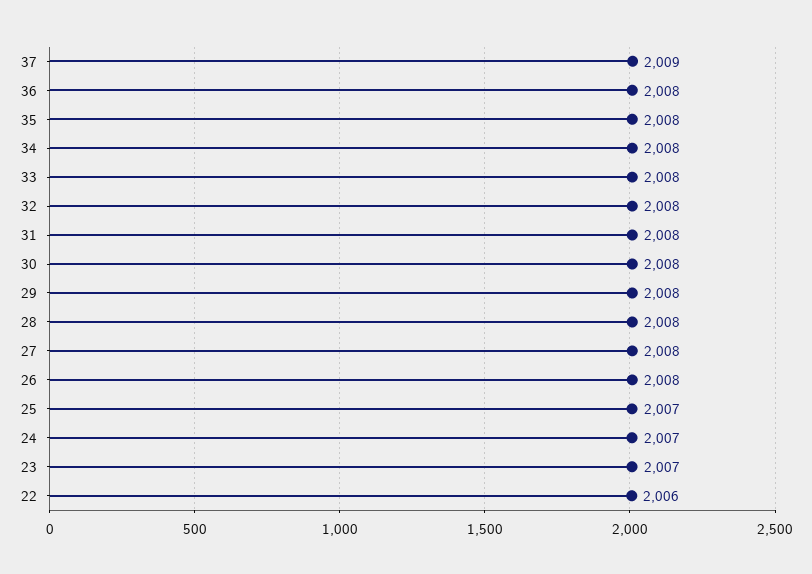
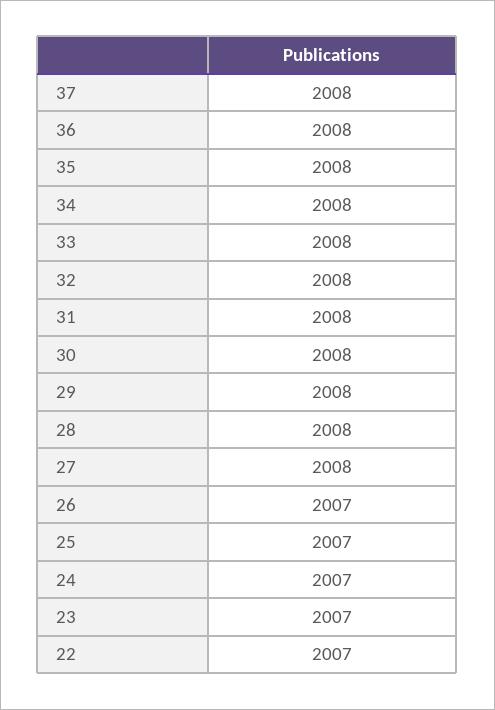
  {
-   "37": 2009,
+   "37": 2008,
    "36": 2008,
    "35": 2008,
    "34": 2008,
    "33": 2008,
    "32": 2008,
    "31": 2008,
    "30": 2008,
    "29": 2008,
    "28": 2008,
    "27": 2008,
-   "26": 2008,
+   "26": 2007,
    "25": 2007,
    "24": 2007,
    "23": 2007,
-   "22": 2006
+   "22": 2007
  }

